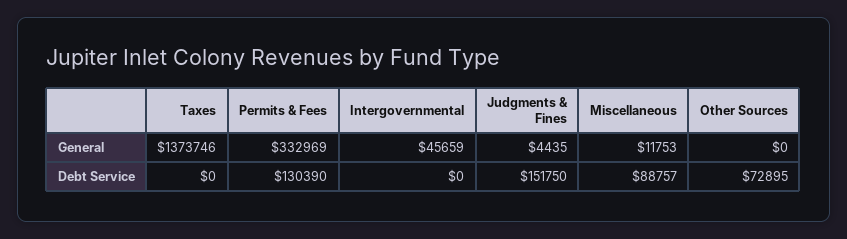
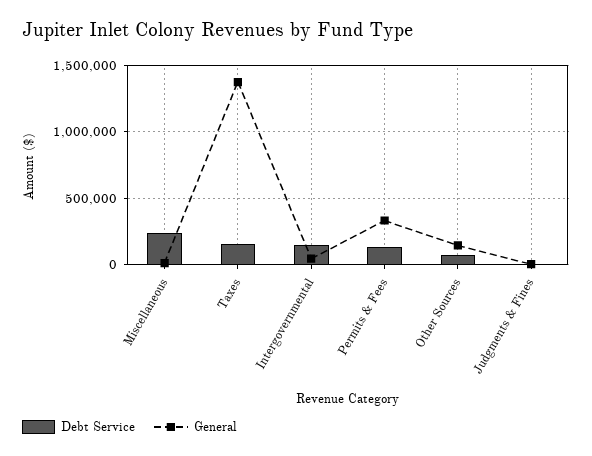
  {
    "General": {
      "Taxes": 1373746,
      "Permits & Fees": 332969,
      "Intergovernmental": 45659,
      "Judgments & Fines": 4435,
      "Miscellaneous": 11753,
-     "Other Sources": 0
+     "Other Sources": 150000
    },
    "Debt Service": {
-     "Taxes": 0,
+     "Taxes": 150000,
      "Permits & Fees": 130390,
-     "Intergovernmental": 0,
+     "Intergovernmental": 150000,
-     "Judgments & Fines": 151750,
+     "Judgments & Fines": 0,
-     "Miscellaneous": 88757,
+     "Miscellaneous": 250000,
      "Other Sources": 72895
    }
  }

